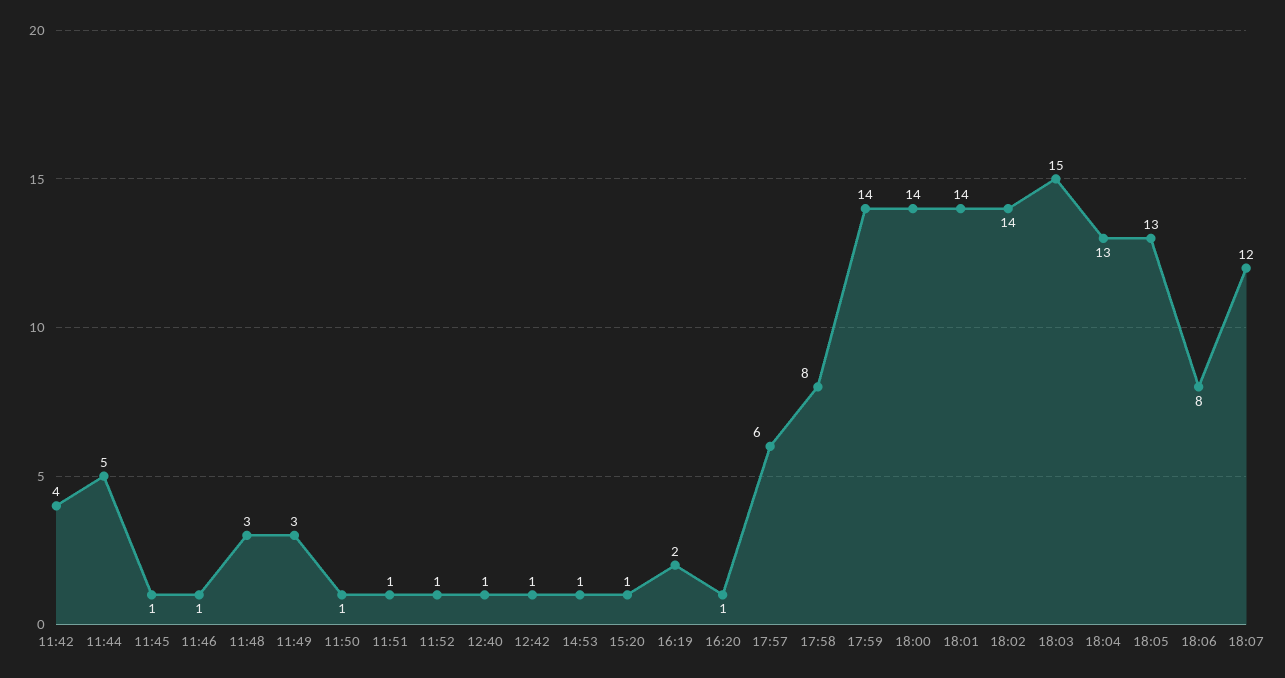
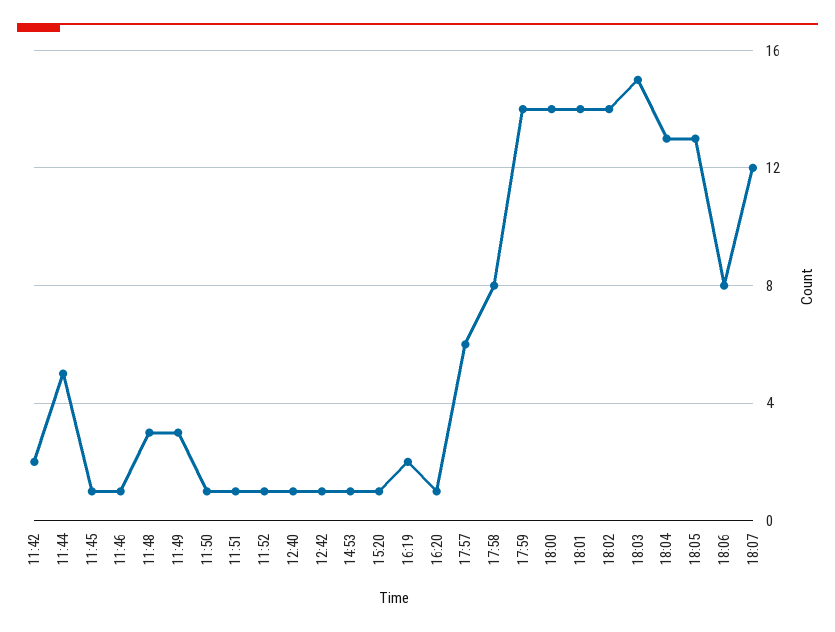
  {
-   "11:42": 4,
+   "11:42": 2,
    "11:44": 5,
    "11:45": 1,
    "11:46": 1,
    "11:48": 3,
    "11:49": 3,
    "11:50": 1,
    "11:51": 1,
    "11:52": 1,
    "12:40": 1,
    "12:42": 1,
    "14:53": 1,
    "15:20": 1,
    "16:19": 2,
    "16:20": 1,
    "17:57": 6,
    "17:58": 8,
    "17:59": 14,
    "18:00": 14,
    "18:01": 14,
    "18:02": 14,
    "18:03": 15,
    "18:04": 13,
    "18:05": 13,
    "18:06": 8,
    "18:07": 12
  }

